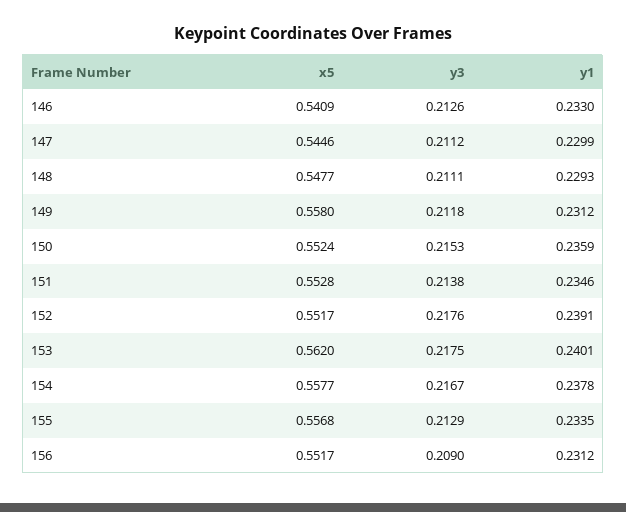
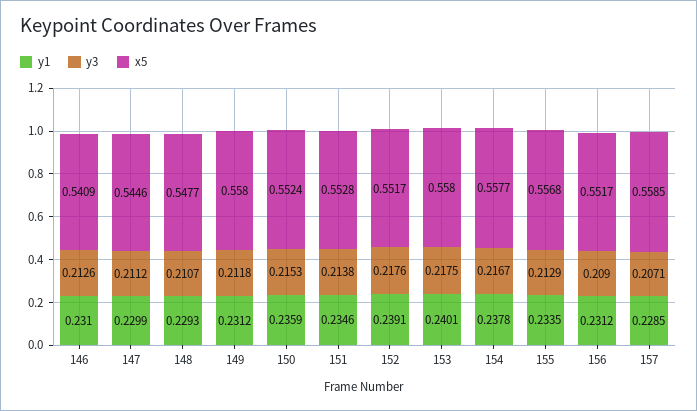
  {
    "x5": {
      "146": 0.5409,
      "147": 0.5446,
      "148": 0.5477,
      "149": 0.558,
      "150": 0.5524,
      "151": 0.5528,
      "152": 0.5517,
-     "153": 0.562,
+     "153": 0.558,
      "154": 0.5577,
      "155": 0.5568,
-     "156": 0.5517
+     "156": 0.5517,
+     "157": 0.5585
    },
    "y3": {
      "146": 0.2126,
      "147": 0.2112,
-     "148": 0.2111,
+     "148": 0.2107,
      "149": 0.2118,
      "150": 0.2153,
      "151": 0.2138,
      "152": 0.2176,
      "153": 0.2175,
      "154": 0.2167,
      "155": 0.2129,
-     "156": 0.209
+     "156": 0.209,
+     "157": 0.2071
    },
    "y1": {
-     "146": 0.233,
+     "146": 0.231,
      "147": 0.2299,
      "148": 0.2293,
      "149": 0.2312,
      "150": 0.2359,
      "151": 0.2346,
      "152": 0.2391,
      "153": 0.2401,
      "154": 0.2378,
      "155": 0.2335,
-     "156": 0.2312
+     "156": 0.2312,
+     "157": 0.2285
    }
  }

